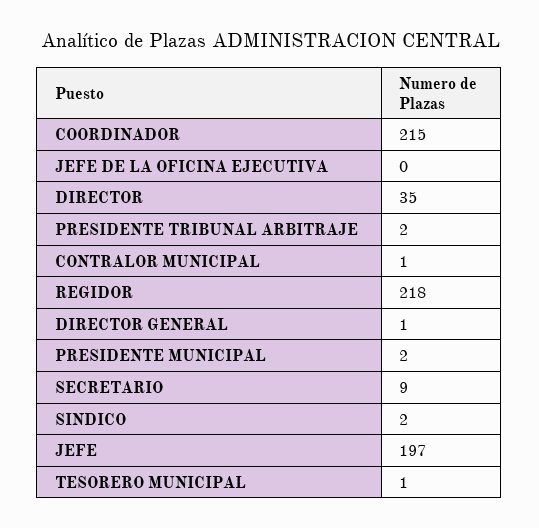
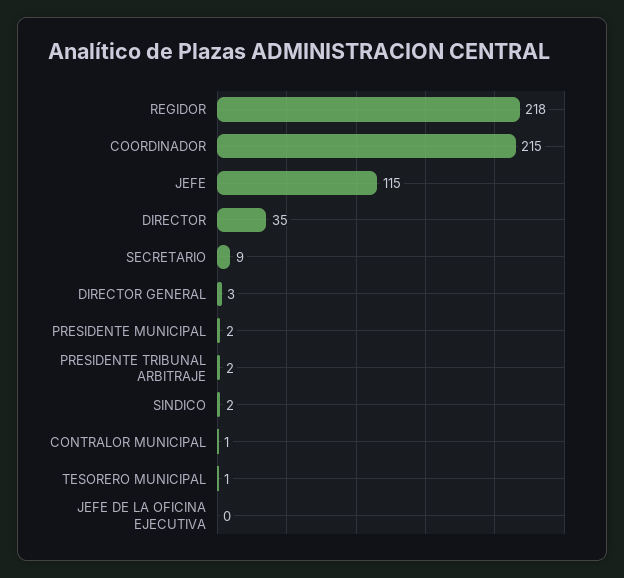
  {
    "COORDINADOR": 215,
    "JEFE DE LA OFICINA EJECUTIVA": 0,
    "DIRECTOR": 35,
    "PRESIDENTE TRIBUNAL ARBITRAJE": 2,
    "CONTRALOR MUNICIPAL": 1,
    "REGIDOR": 218,
-   "DIRECTOR GENERAL": 1,
+   "DIRECTOR GENERAL": 3,
    "PRESIDENTE MUNICIPAL": 2,
    "SECRETARIO": 9,
    "SINDICO": 2,
-   "JEFE": 197,
+   "JEFE": 115,
    "TESORERO MUNICIPAL": 1
  }

